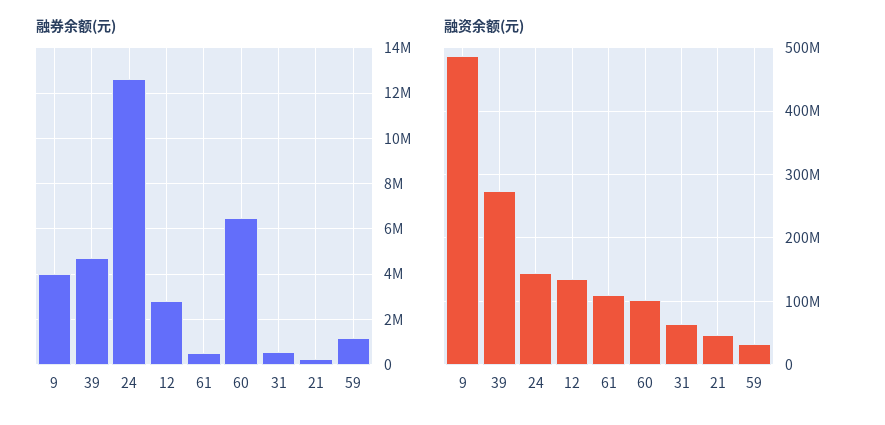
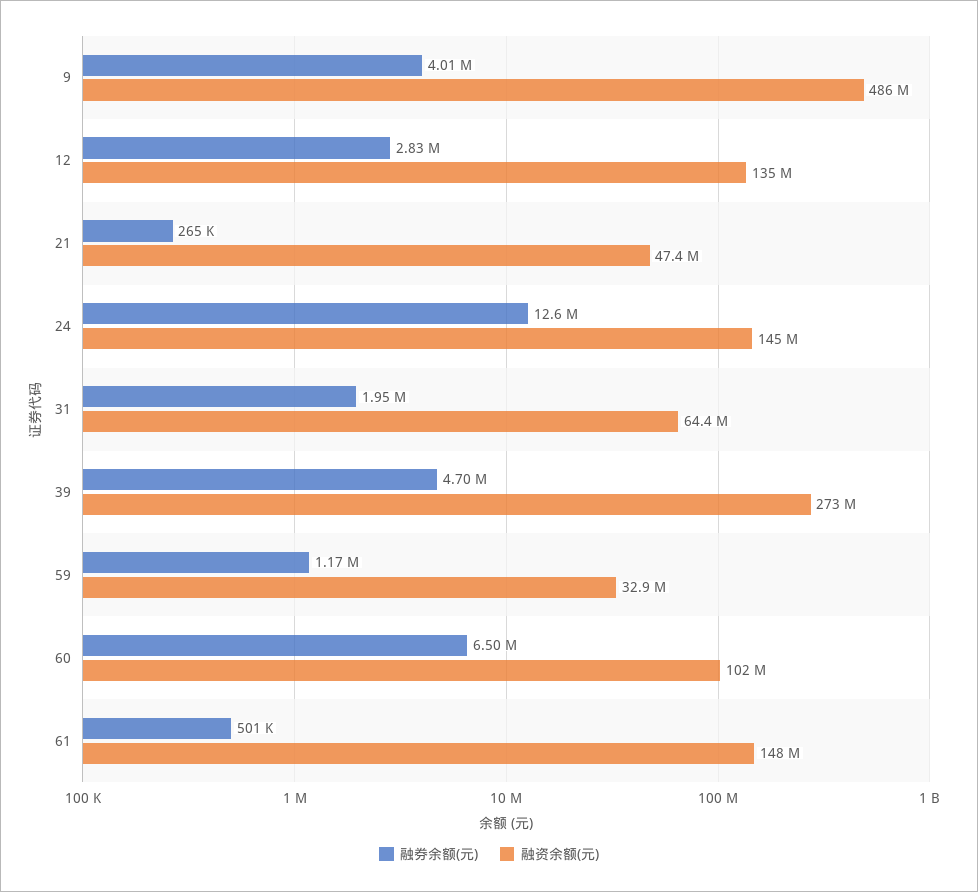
  {
    "融券余额(元)": {
      "9": 4010000,
      "39": 4700000,
      "24": 12600000,
      "12": 2830000,
      "61": 501000,
      "60": 6500000,
-     "31": 500000,
+     "31": 1950000,
      "21": 265000,
      "59": 1170000
    },
    "融资余额(元)": {
      "9": 486000000,
      "39": 273000000,
      "24": 145000000,
      "12": 135000000,
-     "61": 110000000,
+     "61": 148000000,
      "60": 102000000,
      "31": 64400000,
      "21": 47400000,
      "59": 32900000
    }
  }

